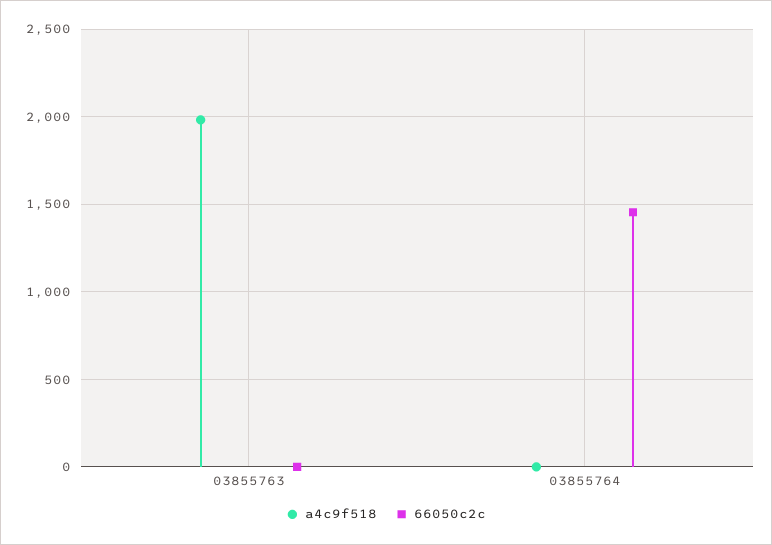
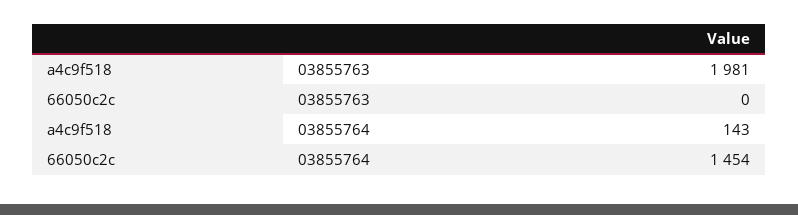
  {
    "a4c9f518": {
      "03855763": 1981,
-     "03855764": 0
+     "03855764": 143
    },
    "66050c2c": {
      "03855763": 0,
      "03855764": 1454
    }
  }

